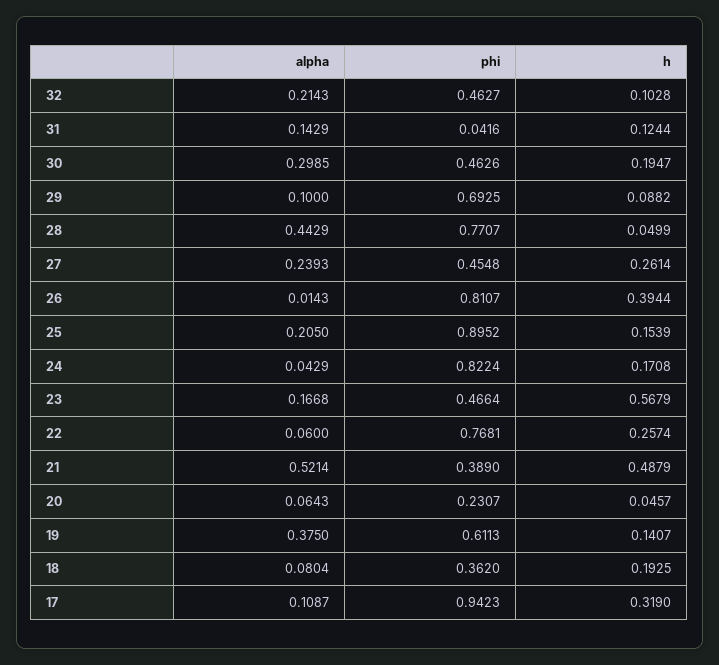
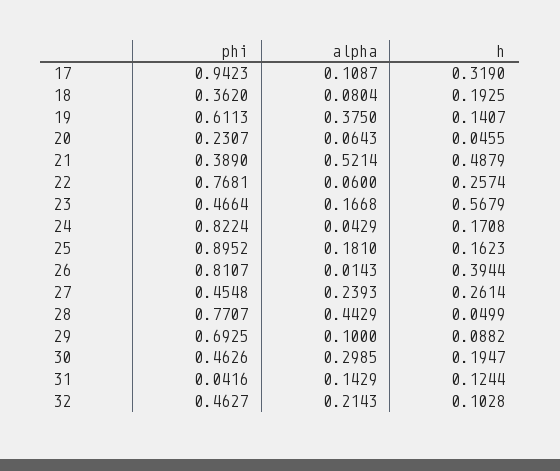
  {
    "alpha": {
      "32": 0.2143,
      "31": 0.1429,
      "30": 0.2985,
      "29": 0.1,
      "28": 0.4429,
      "27": 0.2393,
      "26": 0.0143,
-     "25": 0.205,
+     "25": 0.181,
      "24": 0.0429,
      "23": 0.1668,
      "22": 0.06,
      "21": 0.5214,
      "20": 0.0643,
      "19": 0.375,
      "18": 0.0804,
      "17": 0.1087
    },
    "phi": {
      "32": 0.4627,
      "31": 0.0416,
      "30": 0.4626,
      "29": 0.6925,
      "28": 0.7707,
      "27": 0.4548,
      "26": 0.8107,
      "25": 0.8952,
      "24": 0.8224,
      "23": 0.4664,
      "22": 0.7681,
      "21": 0.389,
      "20": 0.2307,
      "19": 0.6113,
      "18": 0.362,
      "17": 0.9423
    },
    "h": {
      "32": 0.1028,
      "31": 0.1244,
      "30": 0.1947,
      "29": 0.0882,
      "28": 0.0499,
      "27": 0.2614,
      "26": 0.3944,
-     "25": 0.1539,
+     "25": 0.1623,
      "24": 0.1708,
      "23": 0.5679,
      "22": 0.2574,
      "21": 0.4879,
-     "20": 0.0457,
+     "20": 0.0455,
      "19": 0.1407,
      "18": 0.1925,
      "17": 0.319
    }
  }

